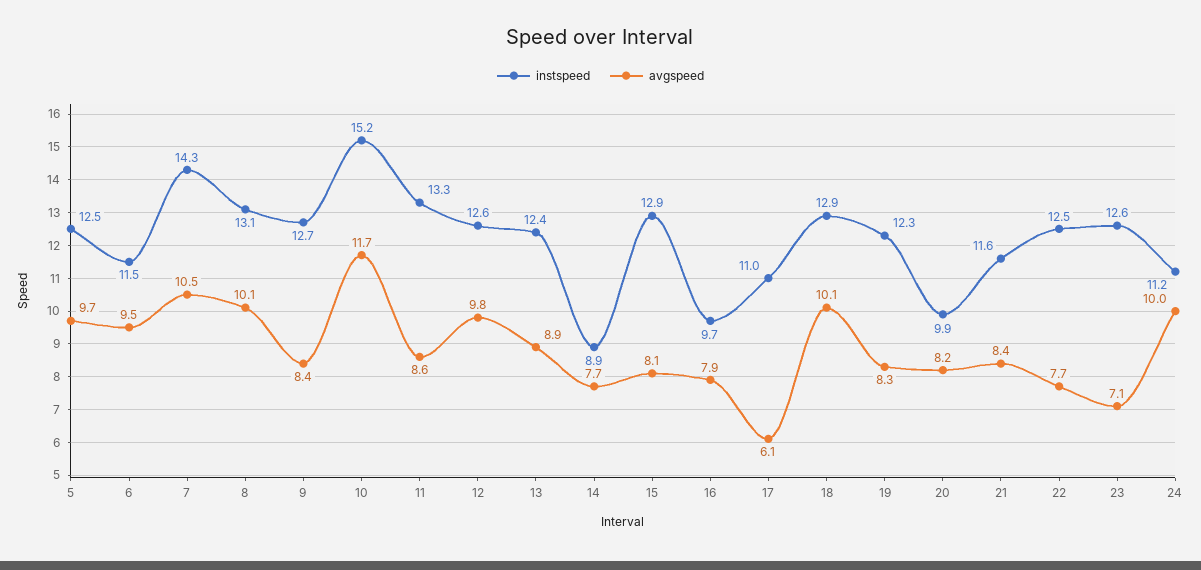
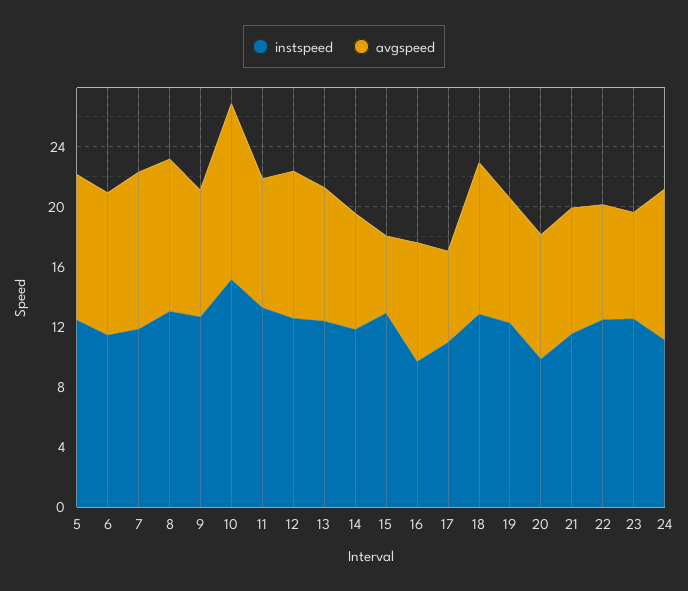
  {
    "instspeed": {
      "5": 12.5,
      "6": 11.5,
-     "7": 14.3,
+     "7": 12,
      "8": 13.1,
      "9": 12.7,
      "10": 15.2,
      "11": 13.3,
      "12": 12.6,
      "13": 12.4,
-     "14": 8.9,
+     "14": 12,
      "15": 12.9,
      "16": 9.7,
      "17": 11,
      "18": 12.9,
      "19": 12.3,
      "20": 9.9,
      "21": 11.6,
      "22": 12.5,
      "23": 12.6,
      "24": 11.2
    },
    "avgspeed": {
      "5": 9.7,
      "6": 9.5,
      "7": 10.5,
      "8": 10.1,
      "9": 8.4,
      "10": 11.7,
      "11": 8.6,
      "12": 9.8,
      "13": 8.9,
      "14": 7.7,
-     "15": 8.1,
+     "15": 5,
      "16": 7.9,
      "17": 6.1,
      "18": 10.1,
      "19": 8.3,
      "20": 8.2,
      "21": 8.4,
      "22": 7.7,
      "23": 7.1,
      "24": 10
    }
  }

